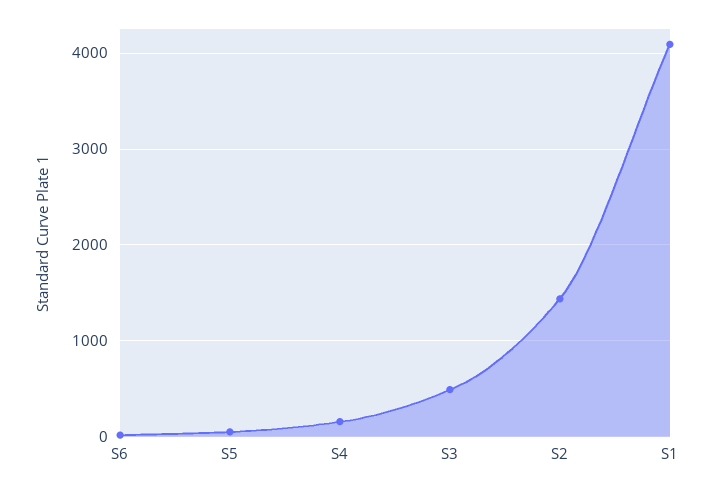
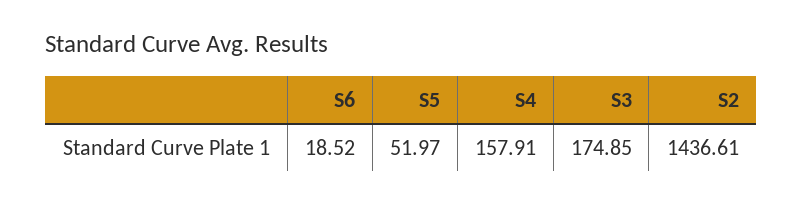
  {
    "S6": 18.52,
    "S5": 51.97,
    "S4": 157.91,
-   "S3": 500,
+   "S3": 174.85,
-   "S2": 1436.61,
+   "S2": 1436.61
-   "S1": 4100
  }

